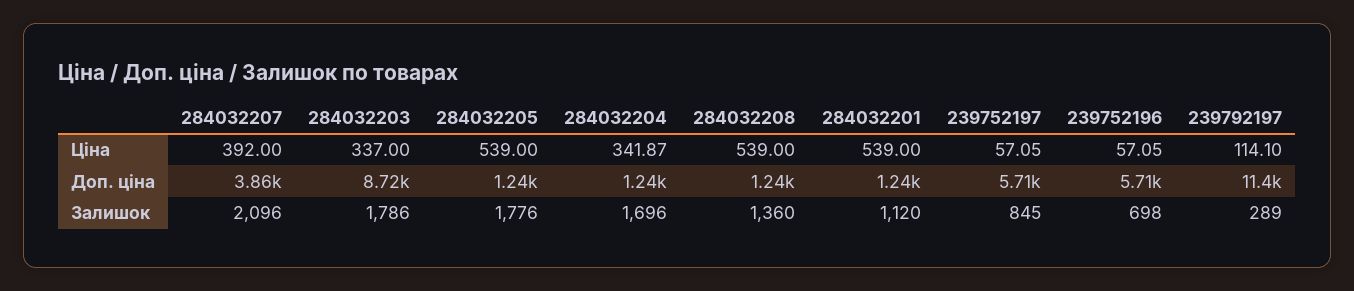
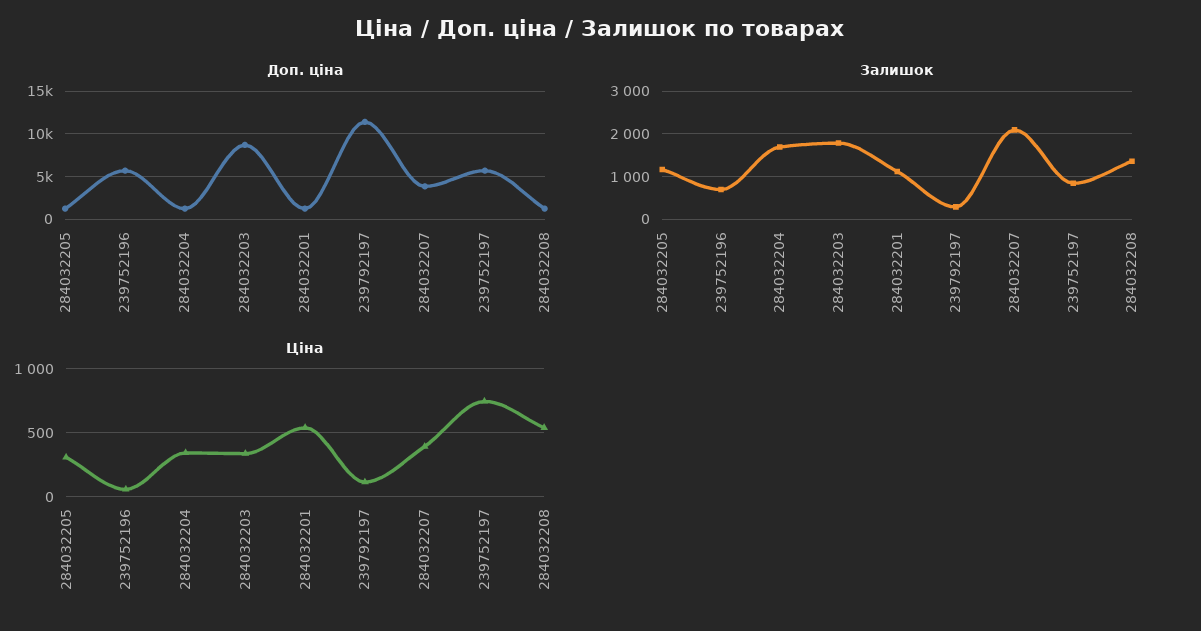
  {
    "Ціна": {
      "284032207": 392,
      "284032203": 337,
-     "284032205": 539,
+     "284032205": 300,
      "284032204": 341.87,
      "284032208": 539,
      "284032201": 539,
-     "239752197": 57.05,
+     "239752197": 750,
      "239752196": 57.05,
      "239792197": 114.1
    },
    "Доп. ціна": {
      "284032207": 3860,
      "284032203": 8720,
      "284032205": 1240,
      "284032204": 1240,
      "284032208": 1240,
      "284032201": 1240,
      "239752197": 5710,
      "239752196": 5710,
      "239792197": 11400
    },
    "Залишок": {
      "284032207": 2096,
      "284032203": 1786,
-     "284032205": 1776,
+     "284032205": 1200,
      "284032204": 1696,
      "284032208": 1360,
      "284032201": 1120,
      "239752197": 845,
      "239752196": 698,
      "239792197": 289
    }
  }

